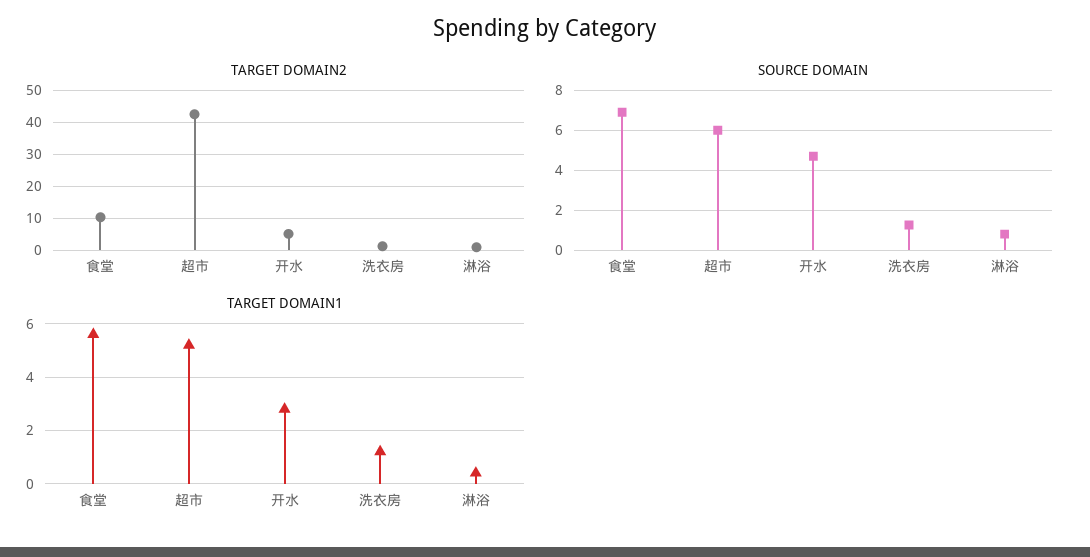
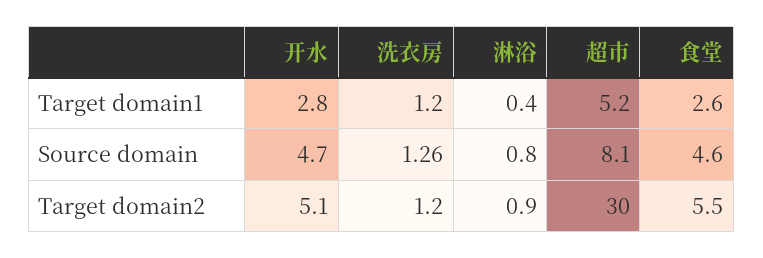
  {
    "TARGET DOMAIN2": {
-     "食堂": 10,
+     "食堂": 5.5,
-     "超市": 42,
+     "超市": 30,
      "开水": 5.1,
      "洗衣房": 1.2,
      "淋浴": 0.9
    },
    "SOURCE DOMAIN": {
-     "食堂": 7,
+     "食堂": 4.6,
-     "超市": 6,
+     "超市": 8.1,
      "开水": 4.7,
      "洗衣房": 1.26,
      "淋浴": 0.8
    },
    "TARGET DOMAIN1": {
-     "食堂": 5.5,
+     "食堂": 2.6,
      "超市": 5.2,
      "开水": 2.8,
      "洗衣房": 1.2,
      "淋浴": 0.4
    }
  }

